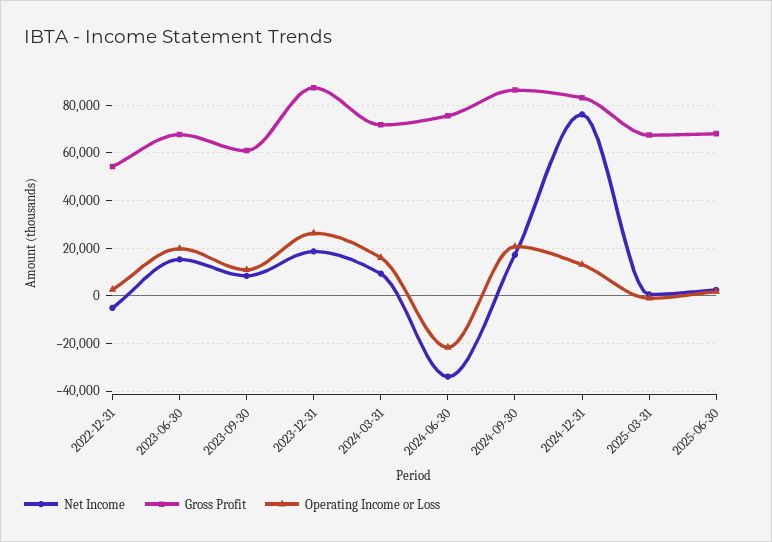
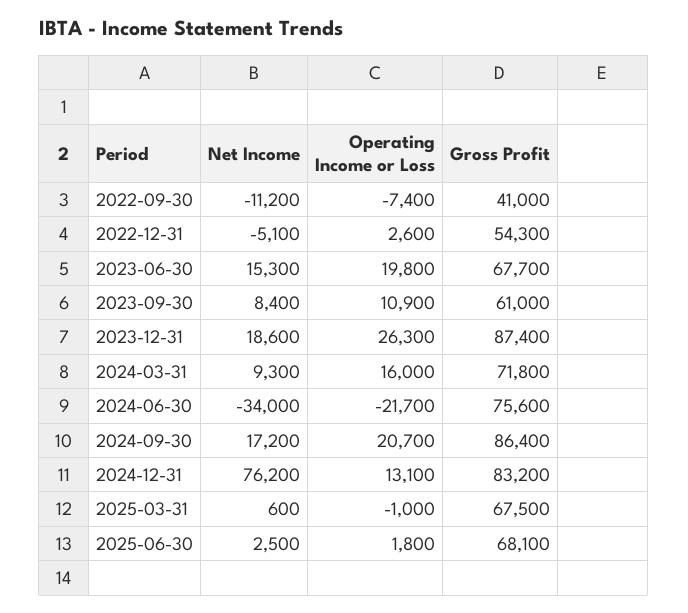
  {
    "Net Income": {
      "2022-12-31": -5100,
      "2023-06-30": 15300,
      "2023-09-30": 8400,
      "2023-12-31": 18600,
      "2024-03-31": 9300,
      "2024-06-30": -34000,
      "2024-09-30": 17200,
      "2024-12-31": 76200,
      "2025-03-31": 600,
-     "2025-06-30": 2500
+     "2025-06-30": 2500,
+     "2022-09-30": -11200
    },
    "Gross Profit": {
      "2022-12-31": 54300,
      "2023-06-30": 67700,
      "2023-09-30": 61000,
      "2023-12-31": 87400,
      "2024-03-31": 71800,
      "2024-06-30": 75600,
      "2024-09-30": 86400,
      "2024-12-31": 83200,
      "2025-03-31": 67500,
-     "2025-06-30": 68100
+     "2025-06-30": 68100,
+     "2022-09-30": 41000
    },
    "Operating Income or Loss": {
      "2022-12-31": 2600,
      "2023-06-30": 19800,
      "2023-09-30": 10900,
      "2023-12-31": 26300,
      "2024-03-31": 16000,
      "2024-06-30": -21700,
      "2024-09-30": 20700,
      "2024-12-31": 13100,
      "2025-03-31": -1000,
-     "2025-06-30": 1800
+     "2025-06-30": 1800,
+     "2022-09-30": -7400
    }
  }

